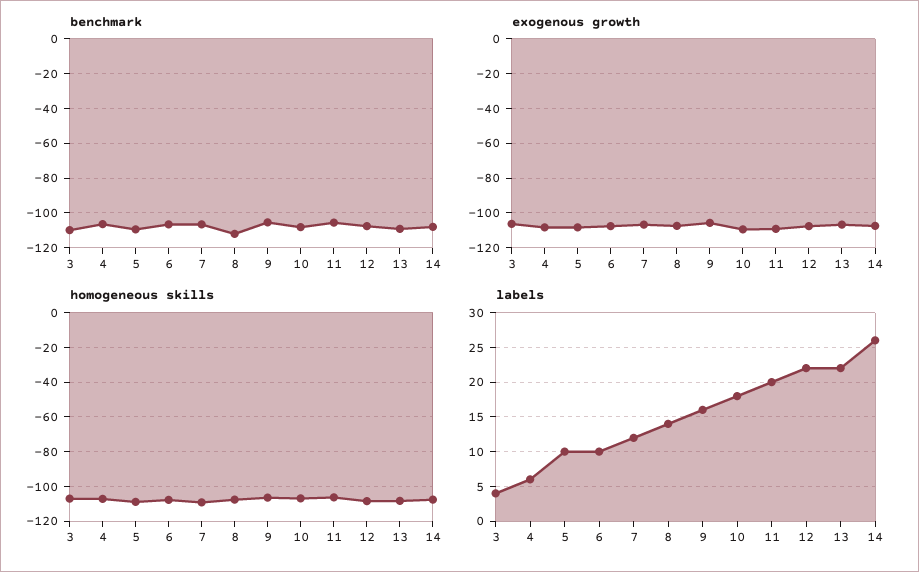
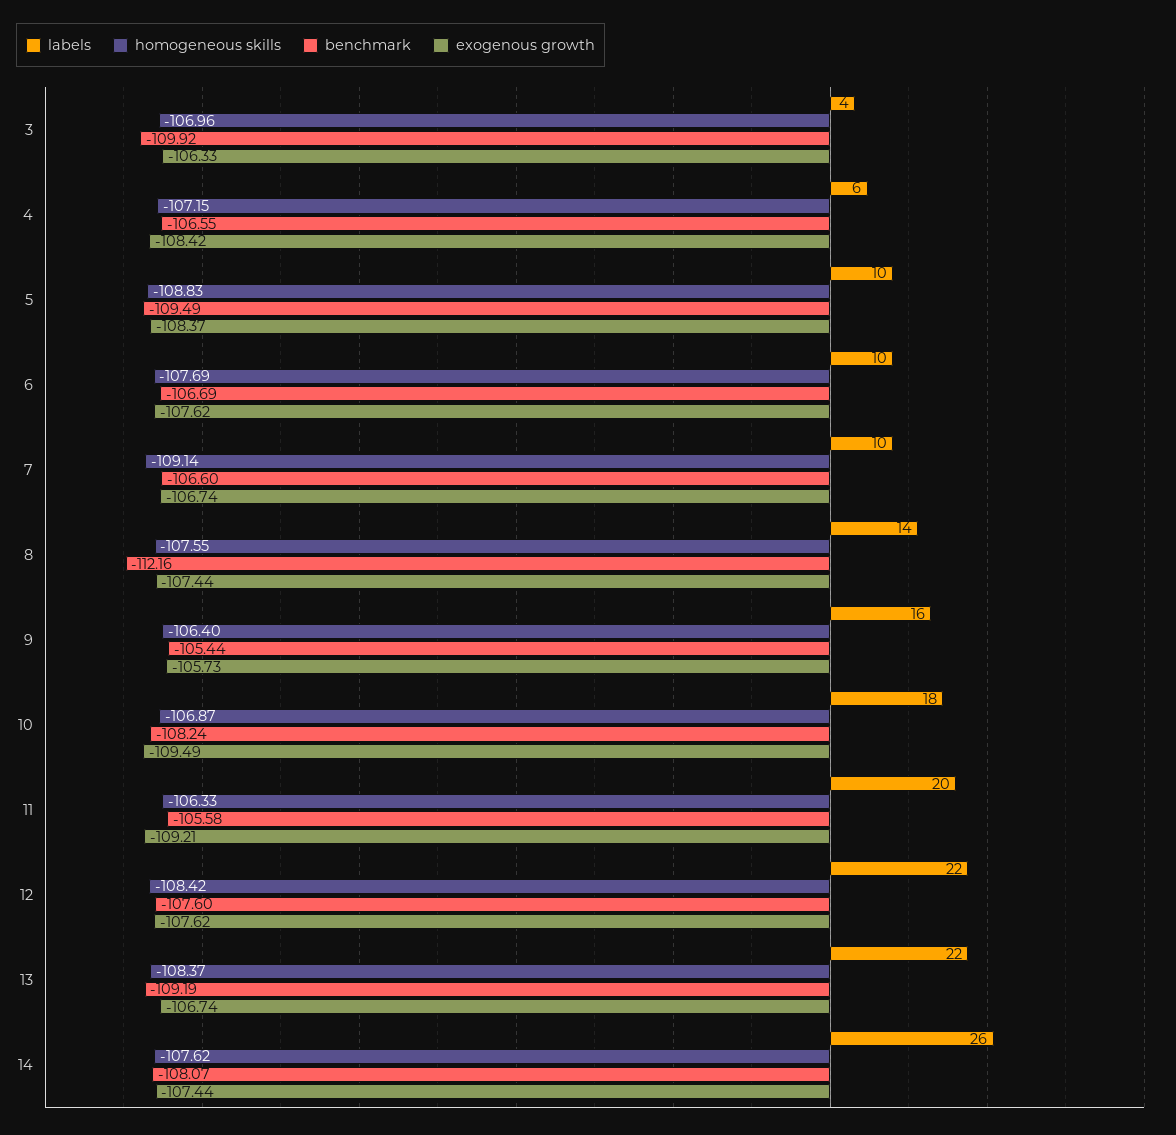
  {
    "benchmark": {
      "3": -109.92,
      "4": -106.55,
      "5": -109.49,
      "6": -106.69,
      "7": -106.6,
      "8": -112.16,
      "9": -105.44,
      "10": -108.24,
      "11": -105.58,
      "12": -107.6,
      "13": -109.19,
      "14": -108.07
    },
    "exogenous growth": {
      "3": -106.33,
      "4": -108.42,
      "5": -108.37,
      "6": -107.62,
      "7": -106.74,
      "8": -107.44,
      "9": -105.73,
      "10": -109.49,
      "11": -109.21,
      "12": -107.62,
      "13": -106.74,
      "14": -107.44
    },
    "homogeneous skills": {
      "3": -106.96,
      "4": -107.15,
      "5": -108.83,
      "6": -107.69,
      "7": -109.14,
      "8": -107.55,
      "9": -106.4,
      "10": -106.87,
      "11": -106.33,
      "12": -108.42,
      "13": -108.37,
      "14": -107.62
    },
    "labels": {
      "3": 4,
      "4": 6,
      "5": 10,
      "6": 10,
-     "7": 12,
+     "7": 10,
      "8": 14,
      "9": 16,
      "10": 18,
      "11": 20,
      "12": 22,
      "13": 22,
      "14": 26
    }
  }

